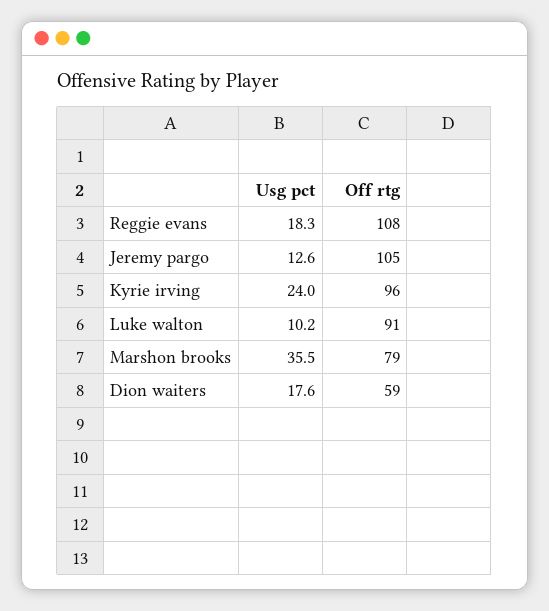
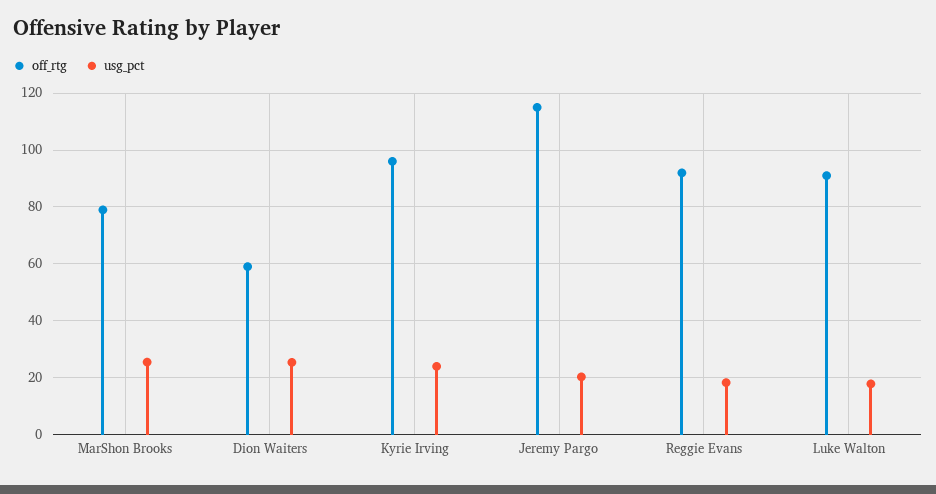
  {
    "Usg pct": {
      "Reggie evans": 18.3,
-     "Jeremy pargo": 12.6,
+     "Jeremy pargo": 20,
      "Kyrie irving": 24,
-     "Luke walton": 10.2,
+     "Luke walton": 17.5,
-     "Marshon brooks": 35.5,
+     "Marshon brooks": 25,
-     "Dion waiters": 17.6
+     "Dion waiters": 25
    },
    "Off rtg": {
-     "Reggie evans": 108,
+     "Reggie evans": 92.5,
-     "Jeremy pargo": 105,
+     "Jeremy pargo": 115,
      "Kyrie irving": 96,
      "Luke walton": 91,
      "Marshon brooks": 79,
      "Dion waiters": 59
    }
  }

